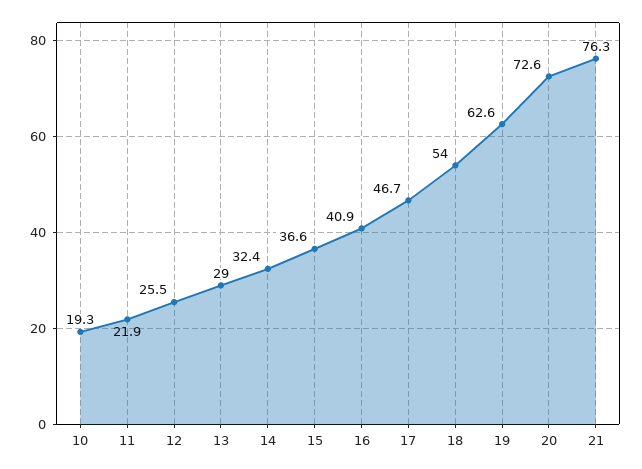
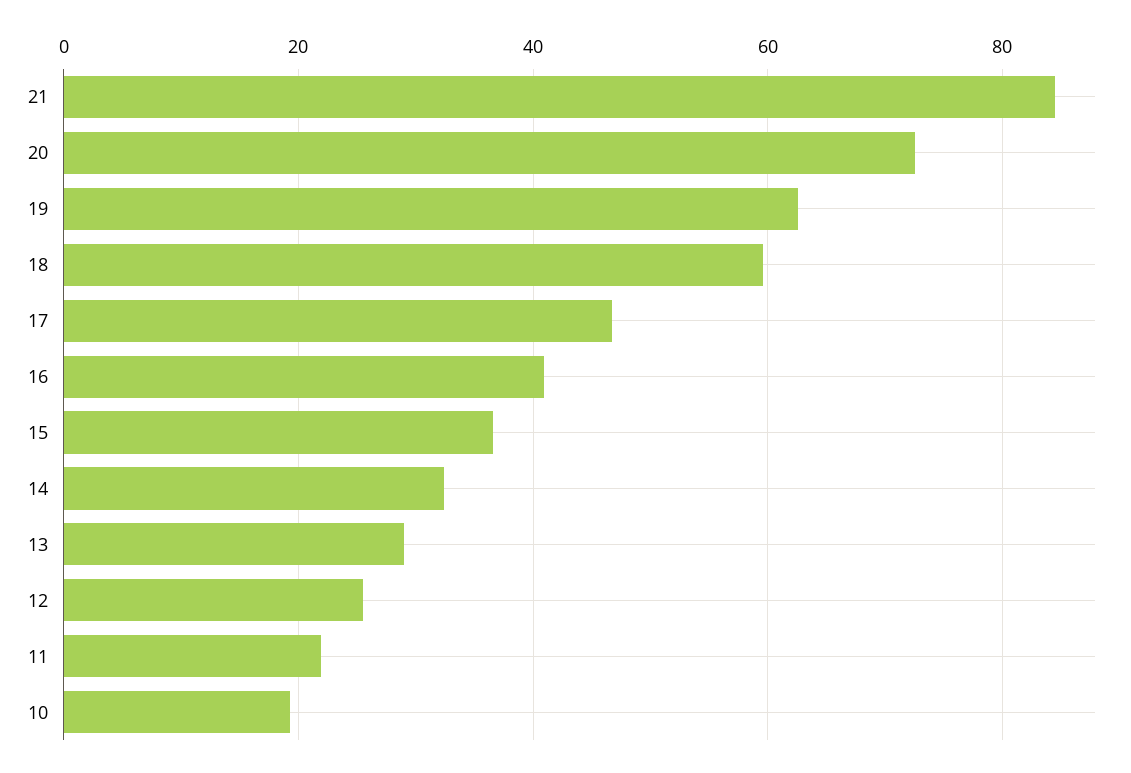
  {
    "10": 19.3,
    "11": 21.9,
    "12": 25.5,
    "13": 29,
    "14": 32.4,
    "15": 36.6,
    "16": 40.9,
    "17": 46.7,
-   "18": 54,
+   "18": 60,
    "19": 62.6,
    "20": 72.6,
-   "21": 76.3
+   "21": 84
  }

